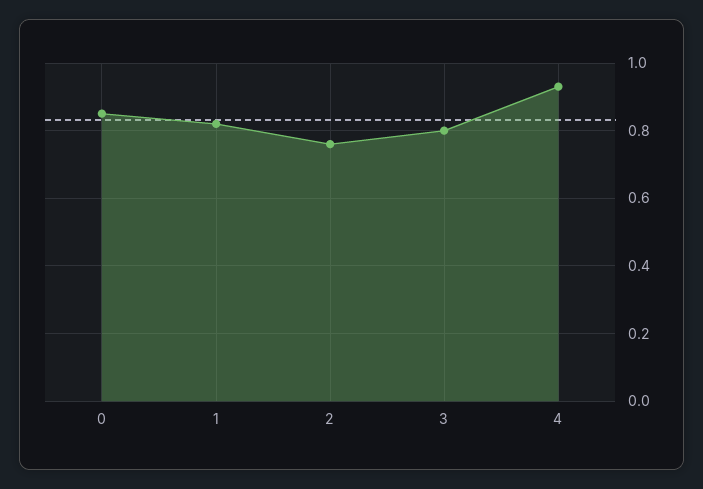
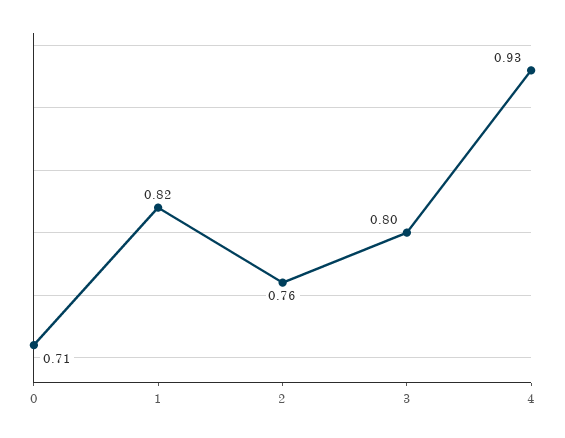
  {
-   "0": 0.85,
+   "0": 0.71,
    "1": 0.82,
    "2": 0.76,
    "3": 0.8,
    "4": 0.93
  }

